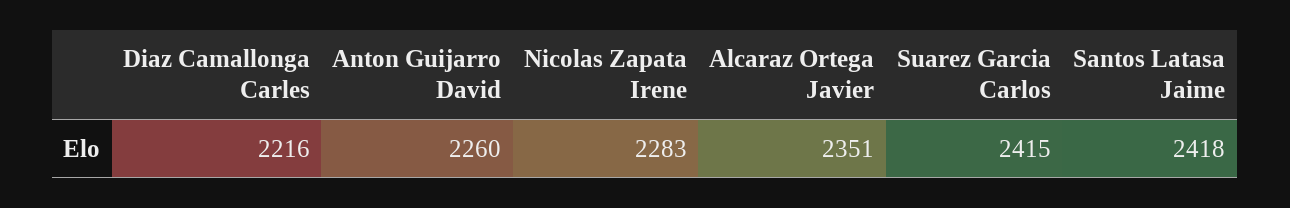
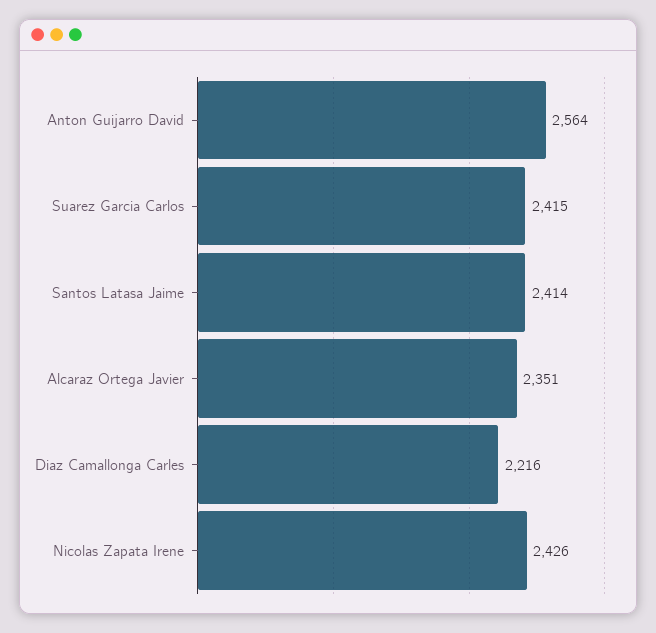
  {
    "Diaz Camallonga Carles": 2216,
-   "Anton Guijarro David": 2260,
+   "Anton Guijarro David": 2564,
-   "Nicolas Zapata Irene": 2283,
+   "Nicolas Zapata Irene": 2426,
    "Alcaraz Ortega Javier": 2351,
    "Suarez Garcia Carlos": 2415,
-   "Santos Latasa Jaime": 2418
+   "Santos Latasa Jaime": 2414
  }

